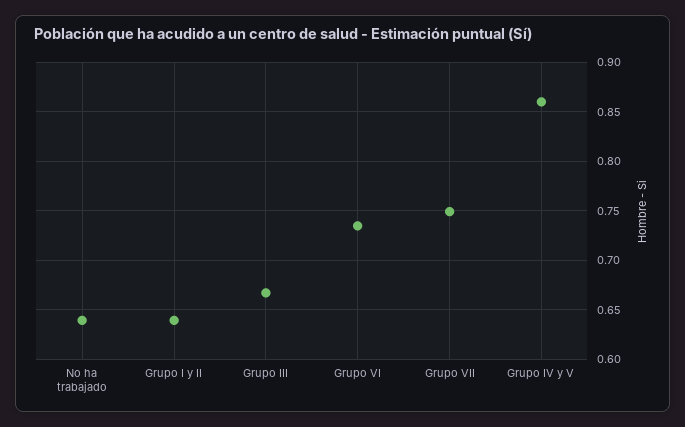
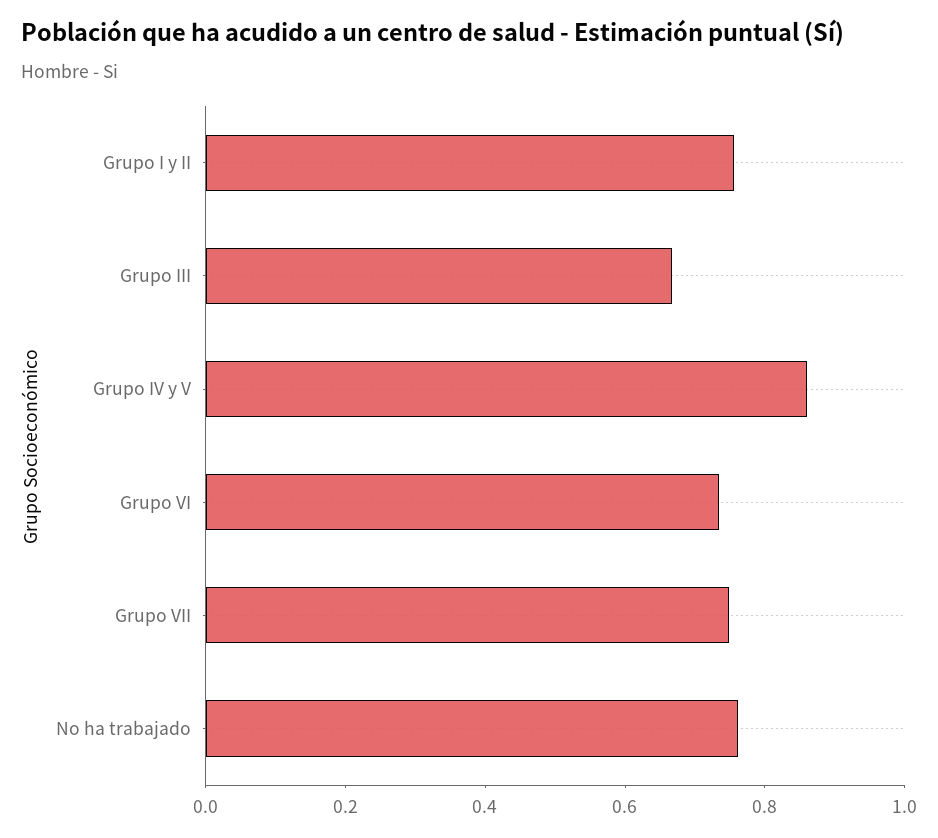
  {
-   "No ha trabajado": 0.64,
+   "No ha trabajado": 0.75,
-   "Grupo I y II": 0.64,
+   "Grupo I y II": 0.75,
    "Grupo III": 0.67,
    "Grupo VI": 0.73,
    "Grupo VII": 0.75,
    "Grupo IV y V": 0.86
  }

